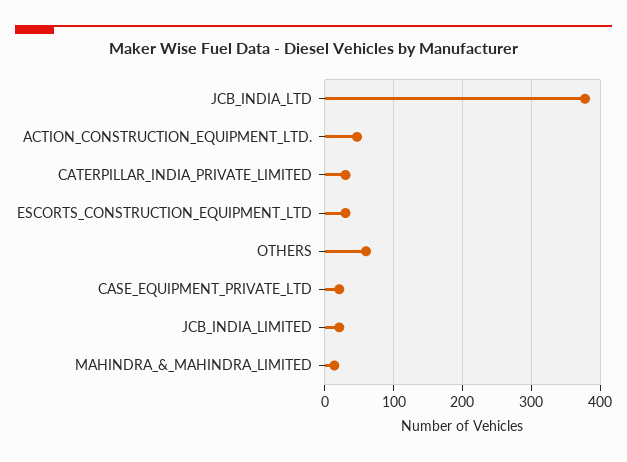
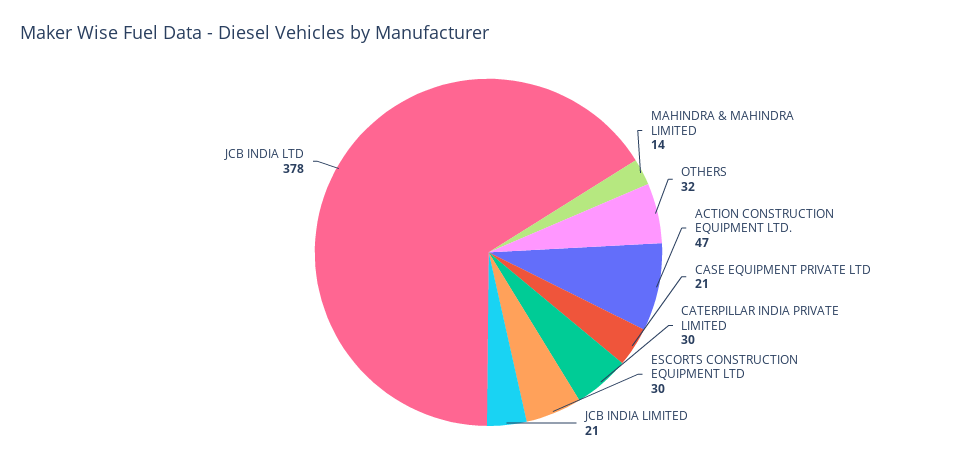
  {
    "JCB_INDIA_LTD": 378,
    "ACTION_CONSTRUCTION_EQUIPMENT_LTD.": 47,
    "CATERPILLAR_INDIA_PRIVATE_LIMITED": 30,
    "ESCORTS_CONSTRUCTION_EQUIPMENT_LTD": 30,
-   "OTHERS": 60,
+   "OTHERS": 32,
    "CASE_EQUIPMENT_PRIVATE_LTD": 21,
    "JCB_INDIA_LIMITED": 21,
    "MAHINDRA_&_MAHINDRA_LIMITED": 14
  }

